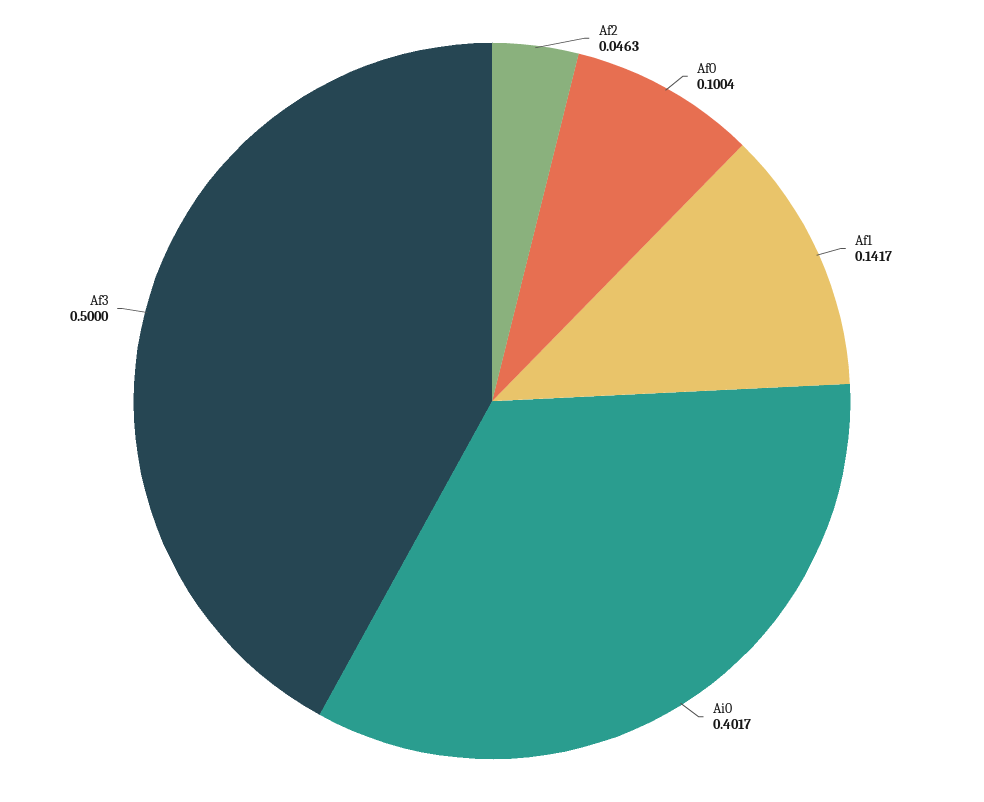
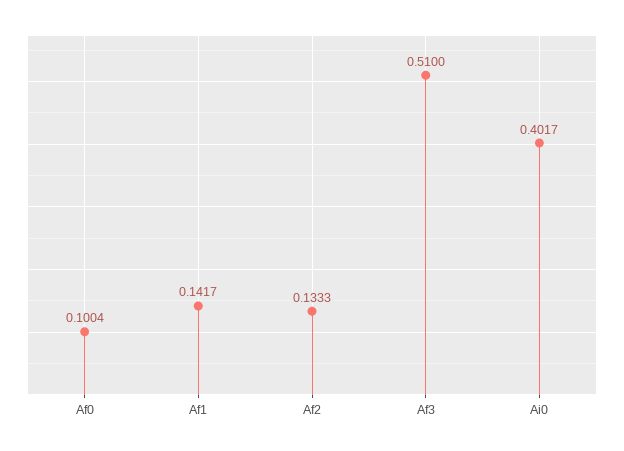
  {
-   "Af2": 0.0463,
+   "Af2": 0.1333,
    "Af0": 0.1004,
    "Af1": 0.1417,
    "Ai0": 0.4017,
-   "Af3": 0.5
+   "Af3": 0.51
  }

